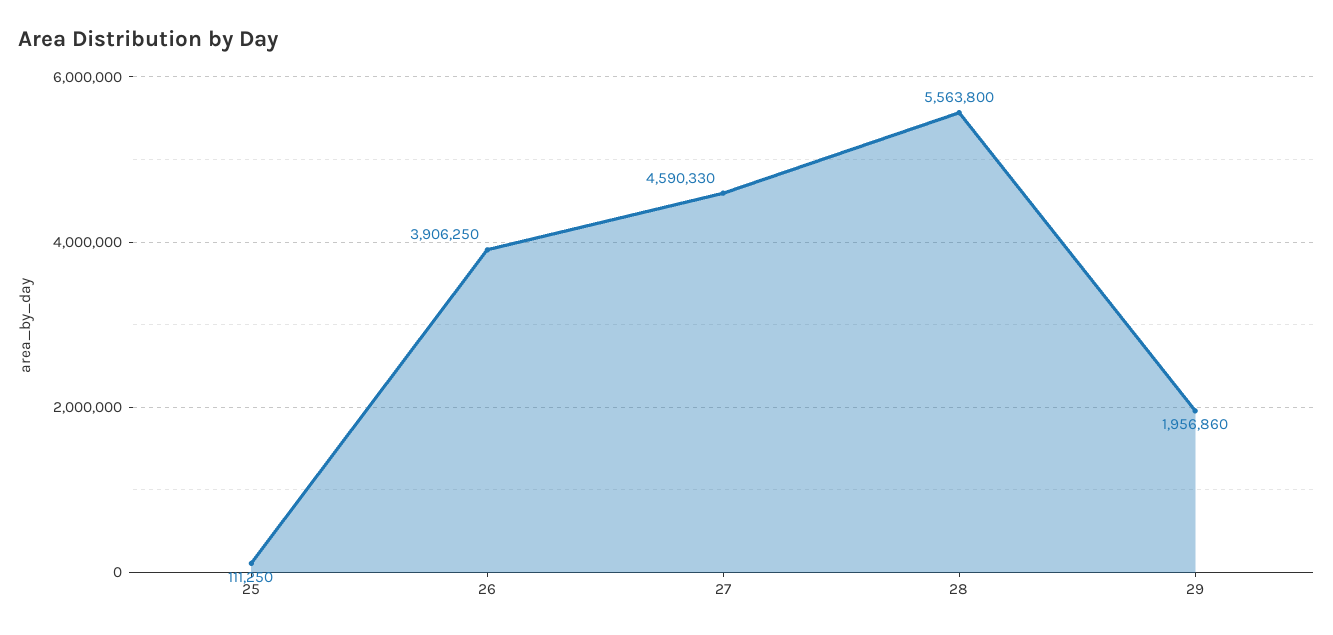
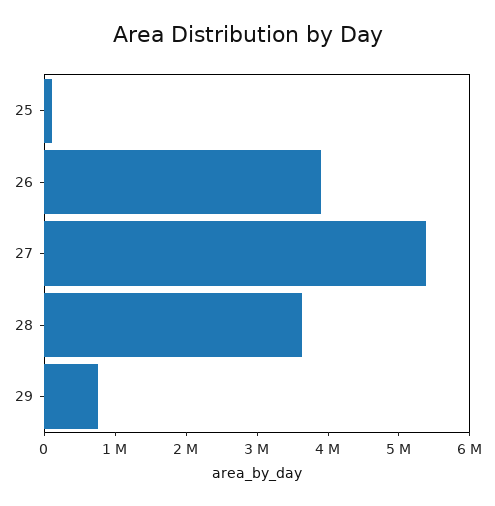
  {
    "25": 111250,
    "26": 3906250,
-   "27": 4590330,
+   "27": 5400000,
-   "28": 5563800,
+   "28": 3600000,
-   "29": 1956860
+   "29": 800000
  }

